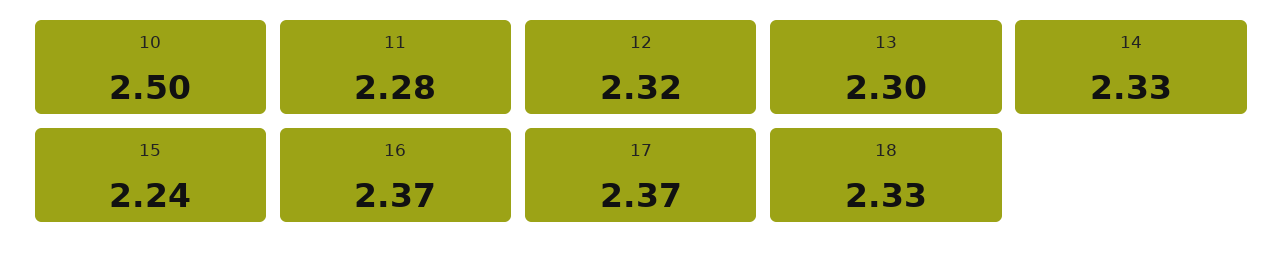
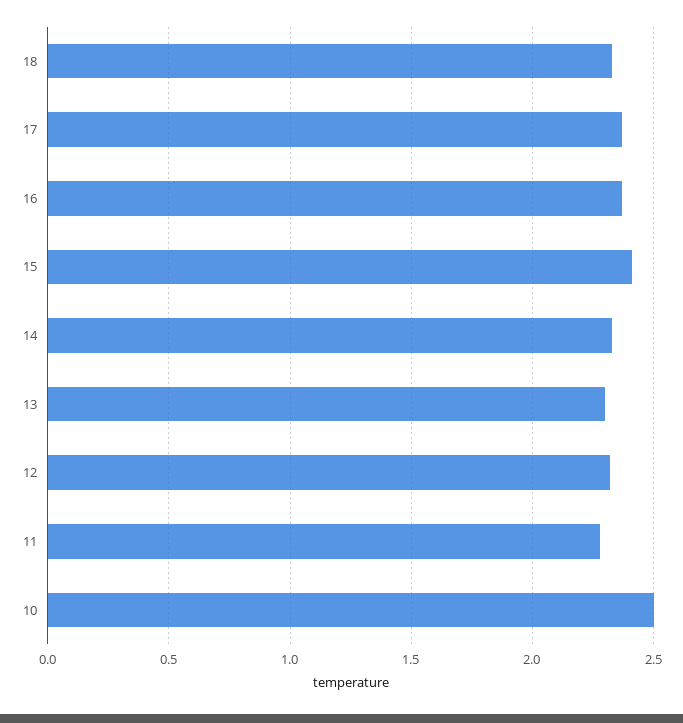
  {
    "10": 2.5,
    "11": 2.28,
    "12": 2.32,
    "13": 2.3,
    "14": 2.33,
-   "15": 2.24,
+   "15": 2.4,
    "16": 2.37,
    "17": 2.37,
    "18": 2.33
  }

